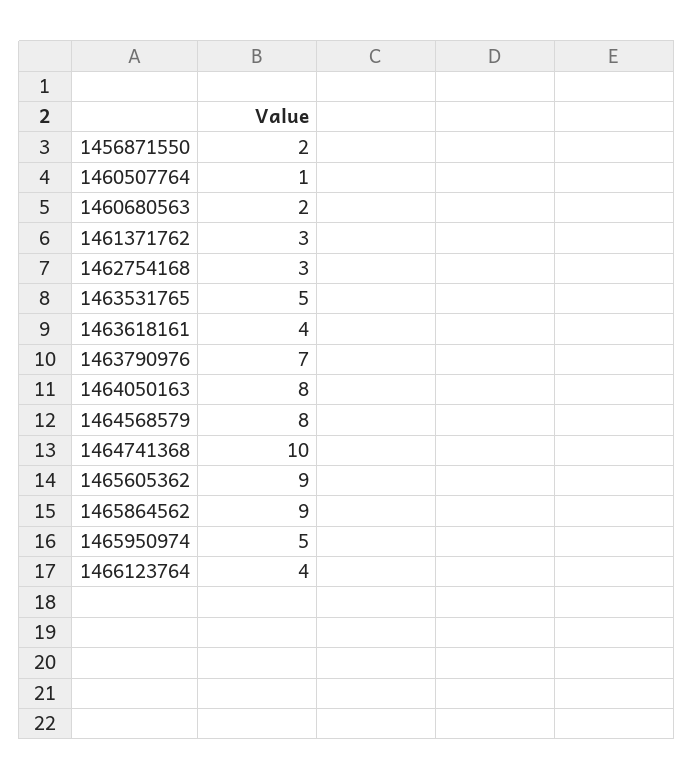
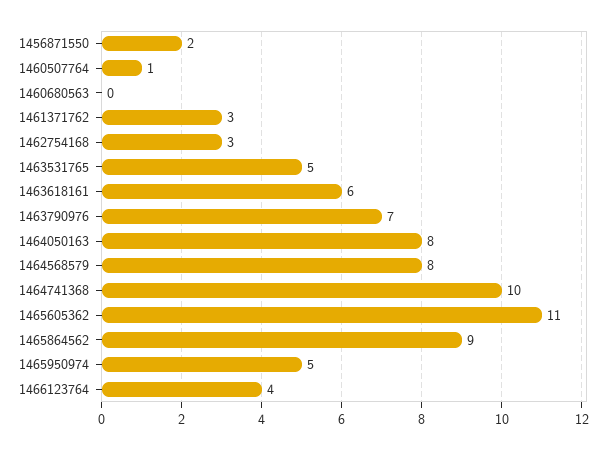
  {
    "1456871550": 2,
    "1460507764": 1,
-   "1460680563": 2,
+   "1460680563": 0,
    "1461371762": 3,
    "1462754168": 3,
    "1463531765": 5,
-   "1463618161": 4,
+   "1463618161": 6,
    "1463790976": 7,
    "1464050163": 8,
    "1464568579": 8,
    "1464741368": 10,
-   "1465605362": 9,
+   "1465605362": 11,
    "1465864562": 9,
    "1465950974": 5,
    "1466123764": 4
  }

